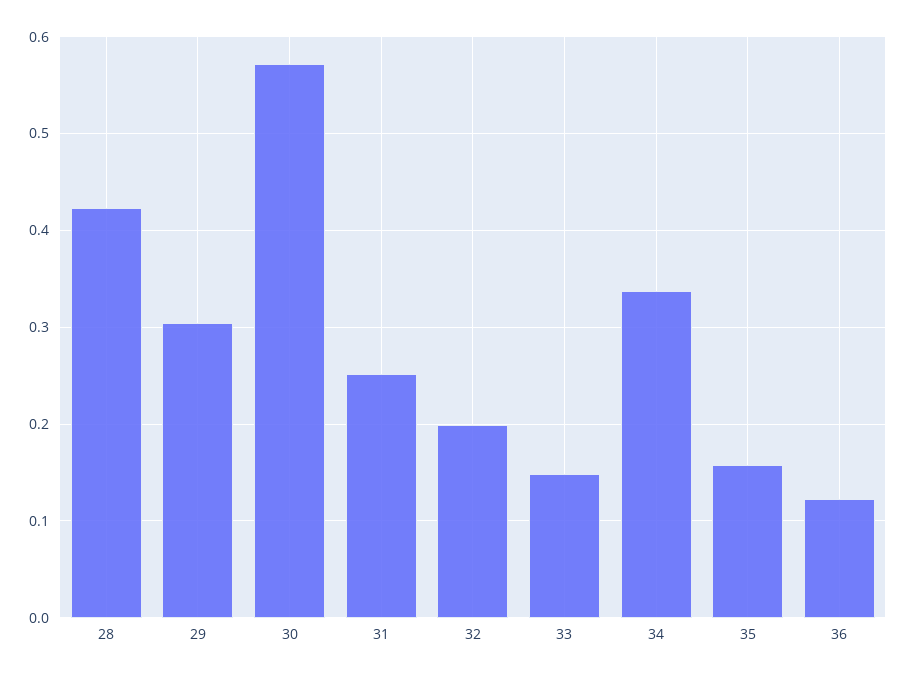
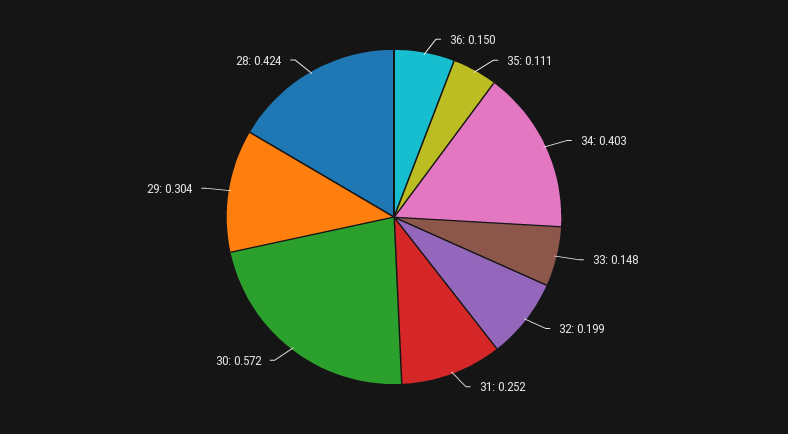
  {
    "28": 0.424,
    "29": 0.304,
    "30": 0.572,
    "31": 0.252,
    "32": 0.199,
    "33": 0.148,
-   "34": 0.34,
+   "34": 0.403,
-   "35": 0.16,
+   "35": 0.111,
-   "36": 0.12
+   "36": 0.15
  }

